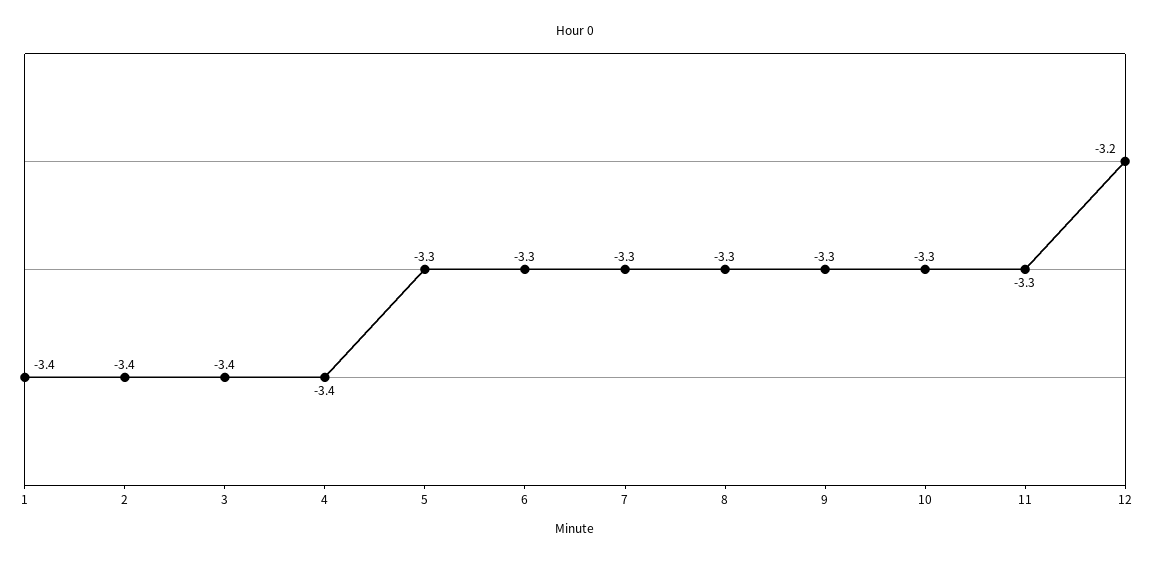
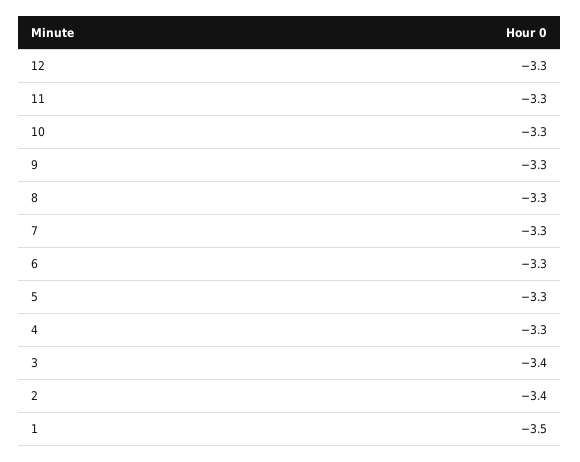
  {
-   "1": -3.4,
+   "1": -3.5,
    "2": -3.4,
    "3": -3.4,
-   "4": -3.4,
+   "4": -3.3,
    "5": -3.3,
    "6": -3.3,
    "7": -3.3,
    "8": -3.3,
    "9": -3.3,
    "10": -3.3,
    "11": -3.3,
-   "12": -3.2
+   "12": -3.3
  }

